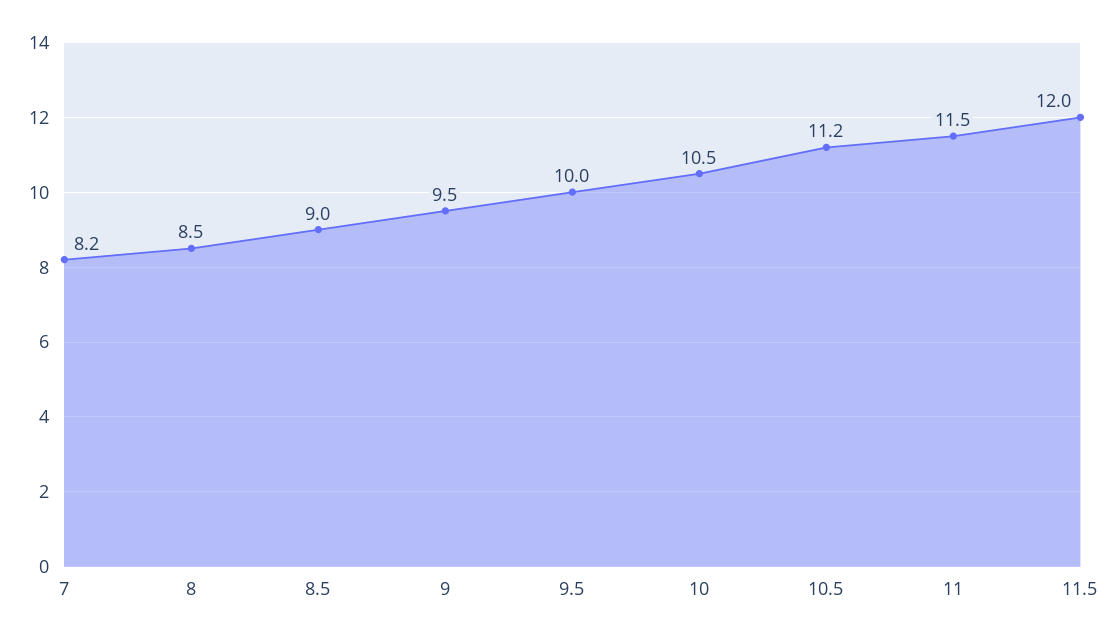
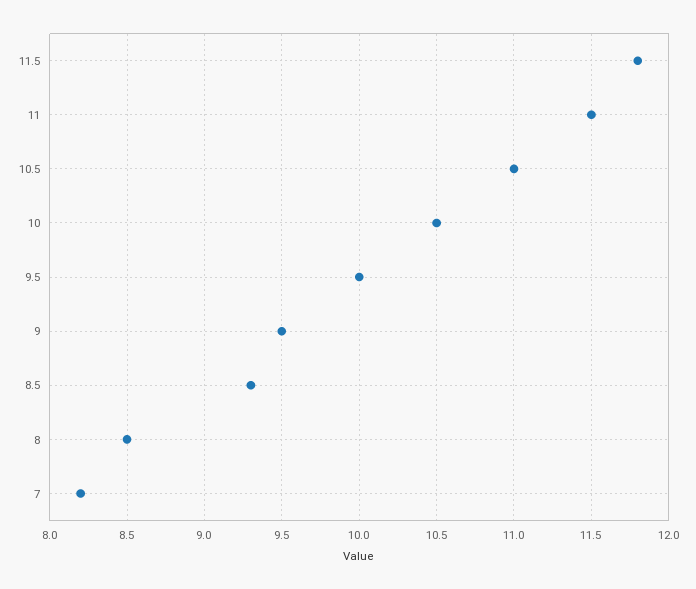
  {
    "7": 8.2,
    "8": 8.5,
-   "8.5": 9,
+   "8.5": 9.3,
    "9": 9.5,
    "9.5": 10,
    "10": 10.5,
-   "10.5": 11.2,
+   "10.5": 11,
    "11": 11.5,
-   "11.5": 12
+   "11.5": 11.8
  }

